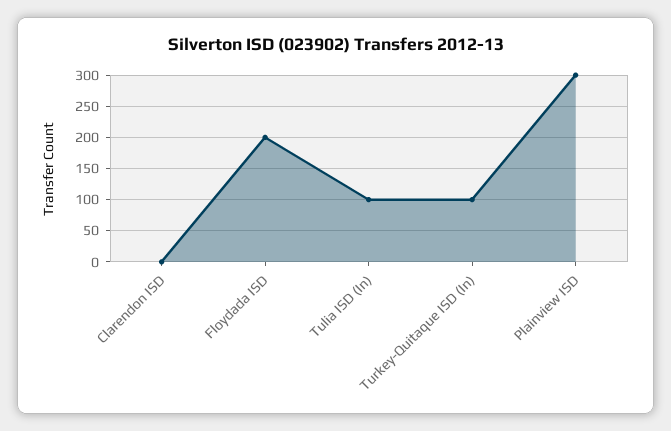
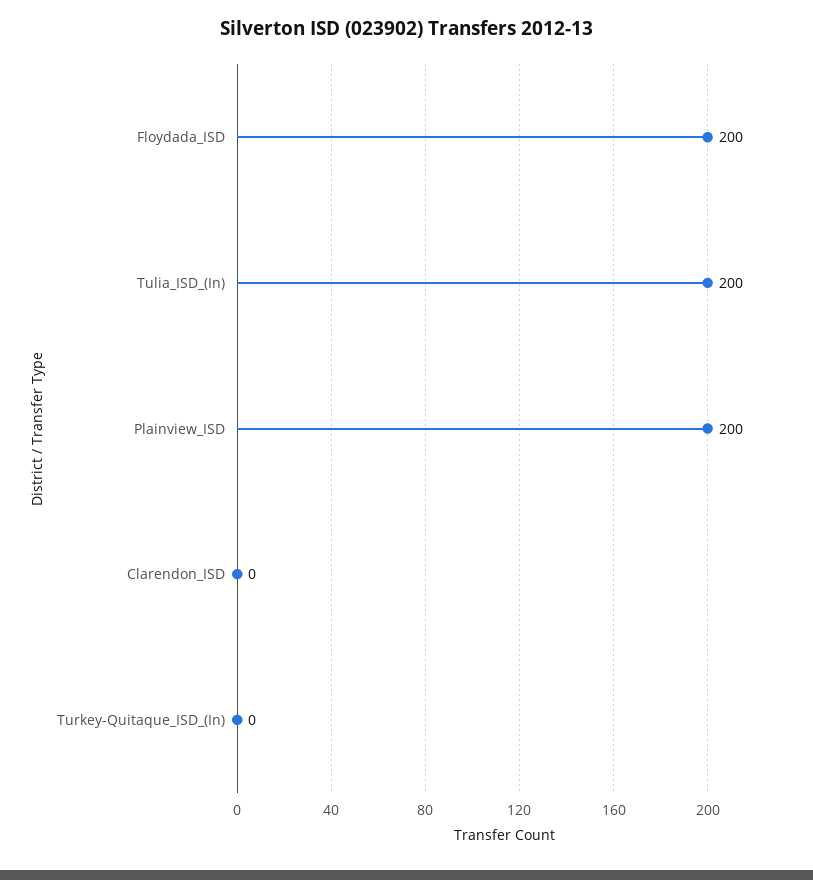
  {
    "Clarendon ISD": 0,
    "Floydada ISD": 200,
-   "Tulia ISD (In)": 100,
+   "Tulia ISD (In)": 200,
-   "Turkey-Quitaque ISD (In)": 100,
+   "Turkey-Quitaque ISD (In)": 0,
-   "Plainview ISD": 300
+   "Plainview ISD": 200
  }

